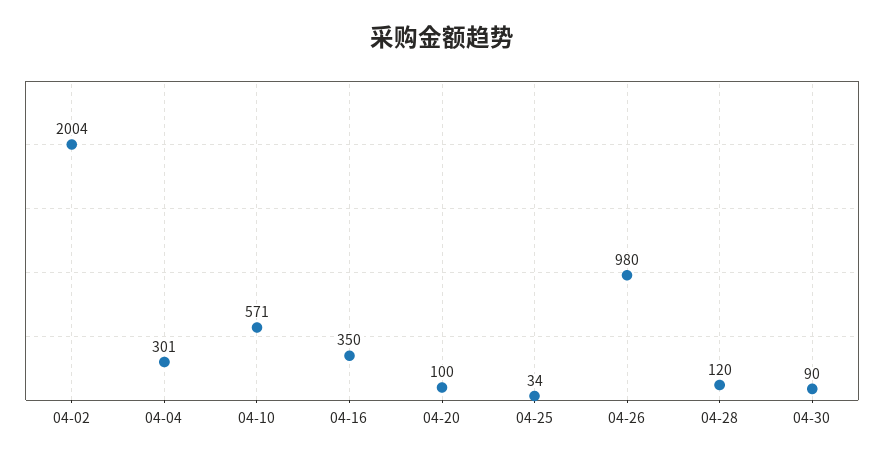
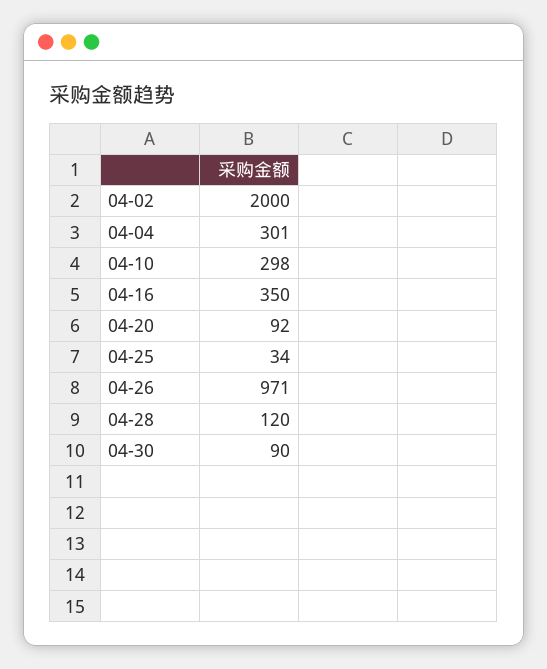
  {
-   "04-02": 2004,
+   "04-02": 2000,
    "04-04": 301,
-   "04-10": 571,
+   "04-10": 298,
    "04-16": 350,
-   "04-20": 100,
+   "04-20": 92,
    "04-25": 34,
-   "04-26": 980,
+   "04-26": 971,
    "04-28": 120,
    "04-30": 90
  }

